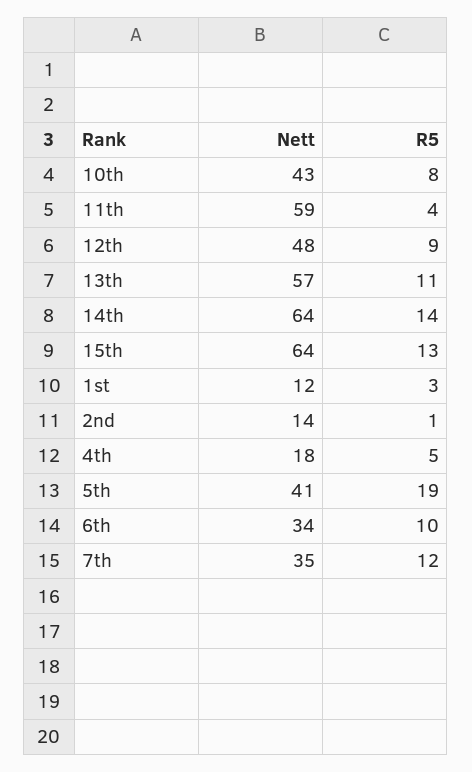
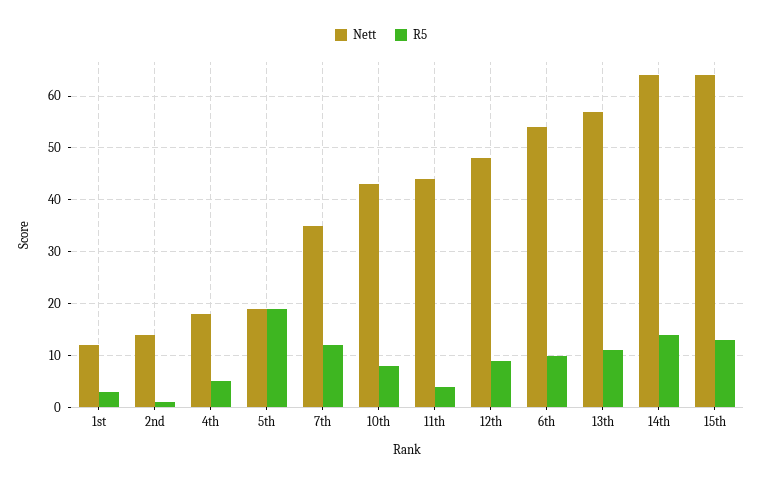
  {
    "Nett": {
      "10th": 43,
-     "11th": 59,
+     "11th": 45,
      "12th": 48,
      "13th": 57,
      "14th": 64,
      "15th": 64,
      "1st": 12,
      "2nd": 14,
      "4th": 18,
-     "5th": 41,
+     "5th": 20,
-     "6th": 34,
+     "6th": 55,
      "7th": 35
    },
    "R5": {
      "10th": 8,
      "11th": 4,
      "12th": 9,
      "13th": 11,
      "14th": 14,
      "15th": 13,
      "1st": 3,
      "2nd": 1,
      "4th": 5,
      "5th": 19,
      "6th": 10,
      "7th": 12
    }
  }

